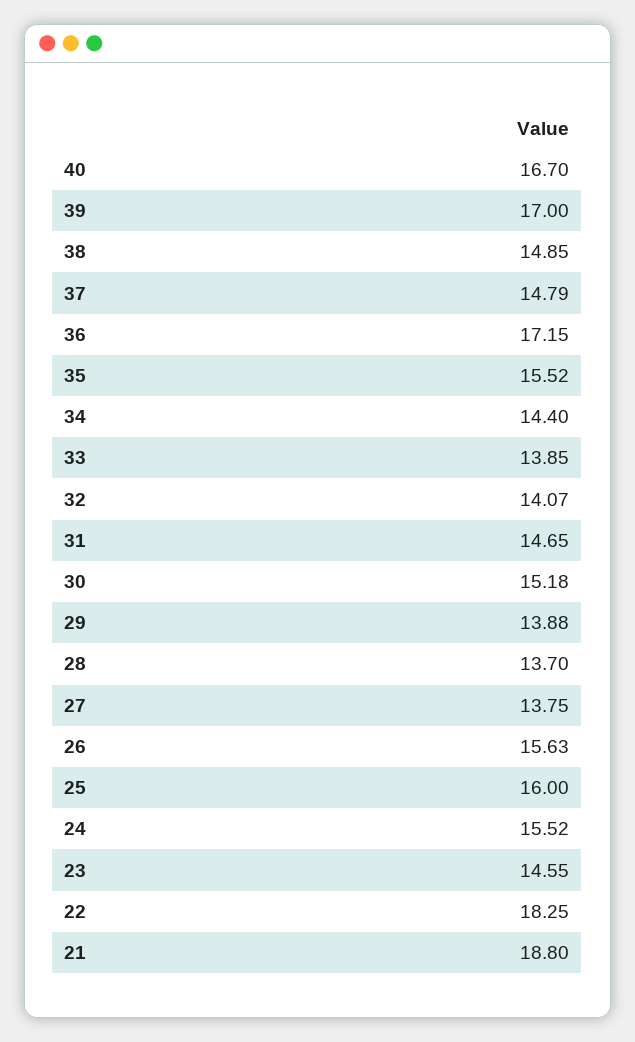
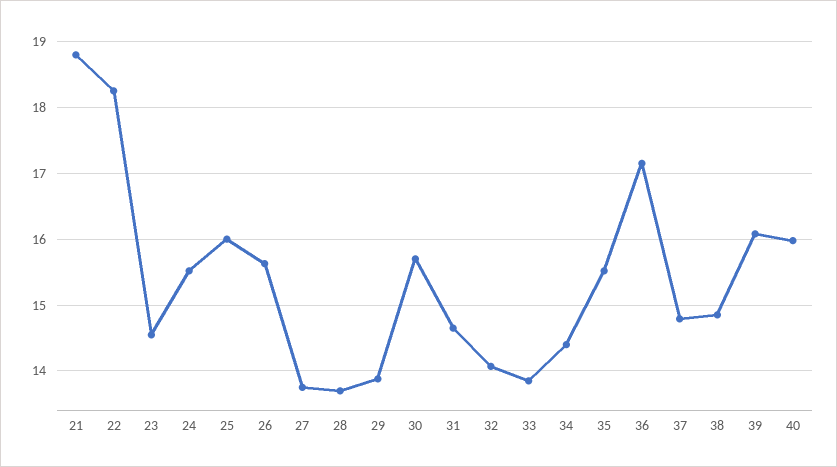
  {
-   "40": 16.7,
+   "40": 16,
-   "39": 17,
+   "39": 16.1,
    "38": 14.85,
    "37": 14.79,
    "36": 17.15,
    "35": 15.52,
    "34": 14.4,
    "33": 13.85,
    "32": 14.07,
    "31": 14.65,
-   "30": 15.18,
+   "30": 15.7,
    "29": 13.88,
    "28": 13.7,
    "27": 13.75,
    "26": 15.63,
    "25": 16,
    "24": 15.52,
    "23": 14.55,
    "22": 18.25,
    "21": 18.8
  }

